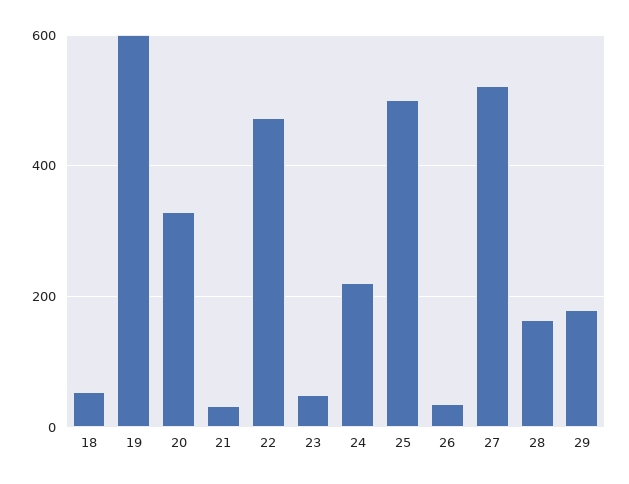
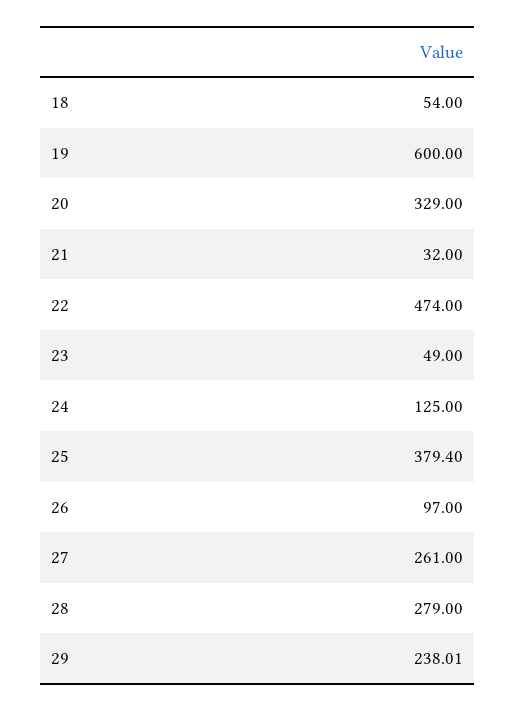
  {
    "18": 54,
    "19": 600,
    "20": 329,
    "21": 32,
    "22": 474,
    "23": 49,
-   "24": 220,
+   "24": 125,
-   "25": 500,
+   "25": 379.4,
-   "26": 40,
+   "26": 97,
-   "27": 520,
+   "27": 261,
-   "28": 160,
+   "28": 279,
-   "29": 180
+   "29": 238.01
  }

